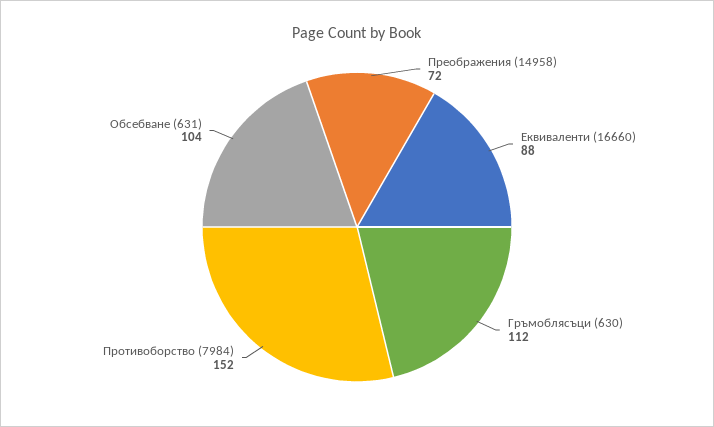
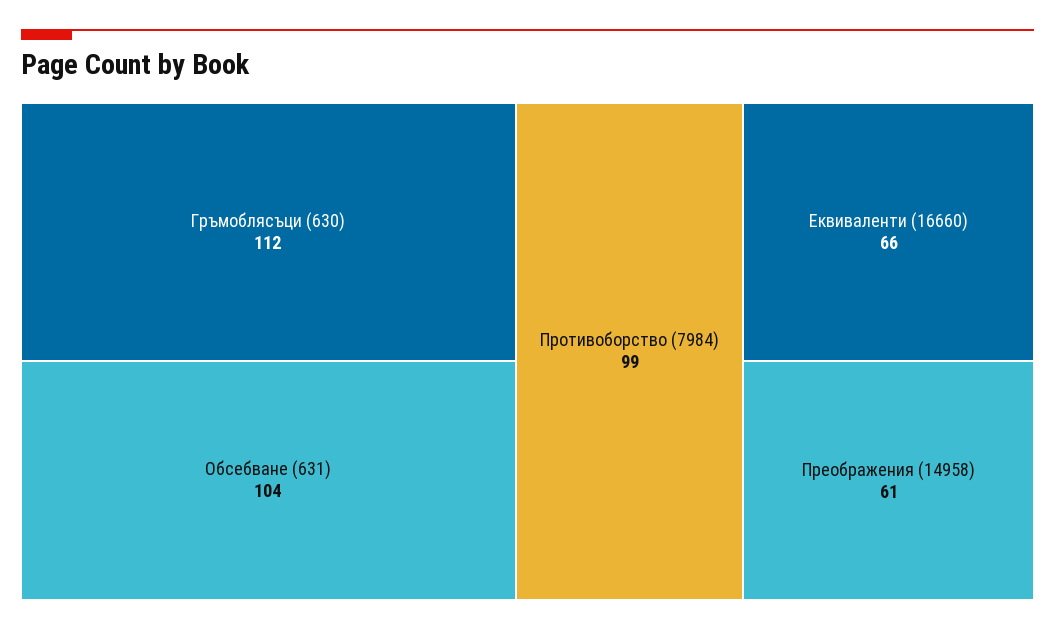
  {
-   "Преображения (14958)": 72,
+   "Преображения (14958)": 61,
-   "Еквиваленти (16660)": 88,
+   "Еквиваленти (16660)": 66,
    "Гръмоблясъци (630)": 112,
-   "Противоборство (7984)": 152,
+   "Противоборство (7984)": 99,
    "Обсебване (631)": 104
  }

